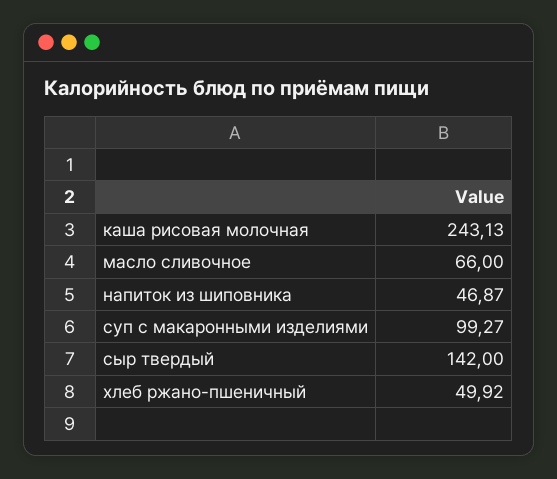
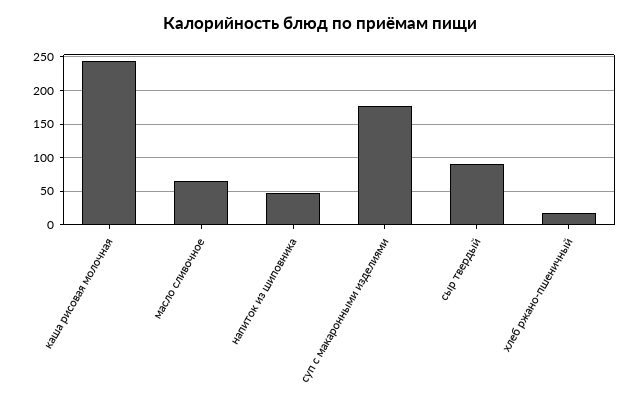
  {
    "каша рисовая молочная": 243.13,
    "масло сливочное": 66,
    "напиток из шиповника": 46.87,
-   "суп с макаронными изделиями": 99.27,
+   "суп с макаронными изделиями": 180,
-   "сыр твердый": 142,
+   "сыр твердый": 90,
-   "хлеб ржано-пшеничный": 49.92
+   "хлеб ржано-пшеничный": 20
  }

